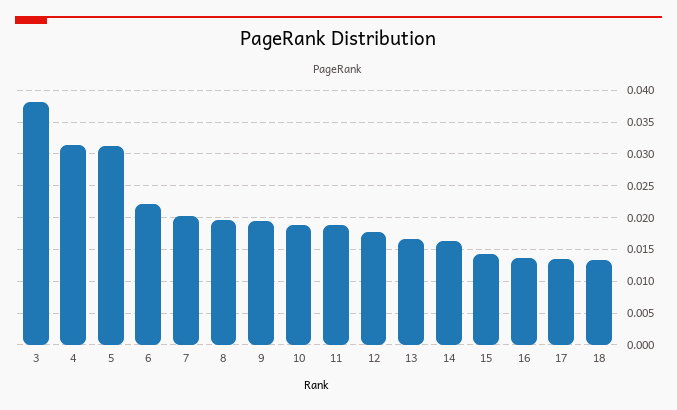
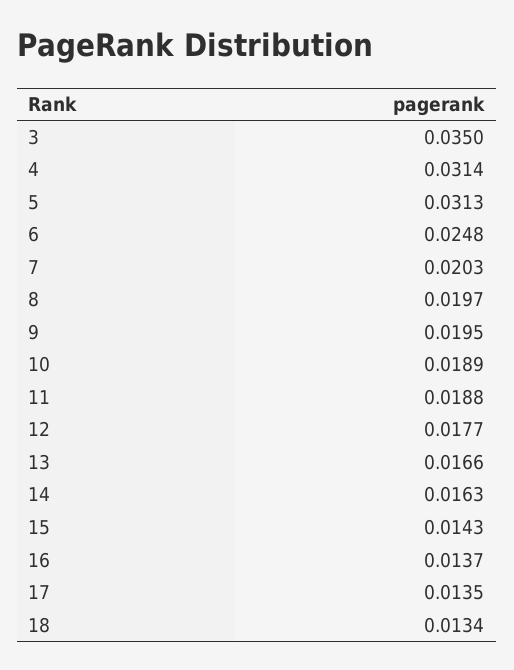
  {
-   "3": 0.038,
+   "3": 0.035,
    "4": 0.0314,
    "5": 0.0313,
-   "6": 0.022,
+   "6": 0.0248,
    "7": 0.0203,
    "8": 0.0197,
    "9": 0.0195,
    "10": 0.0189,
    "11": 0.0188,
    "12": 0.0177,
    "13": 0.0166,
    "14": 0.0163,
    "15": 0.0143,
    "16": 0.0137,
    "17": 0.0135,
    "18": 0.0134
  }

